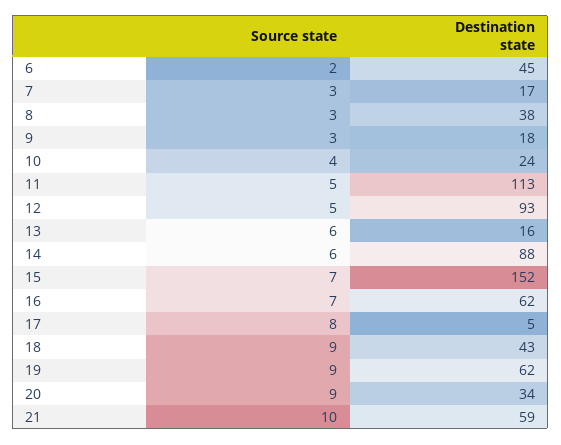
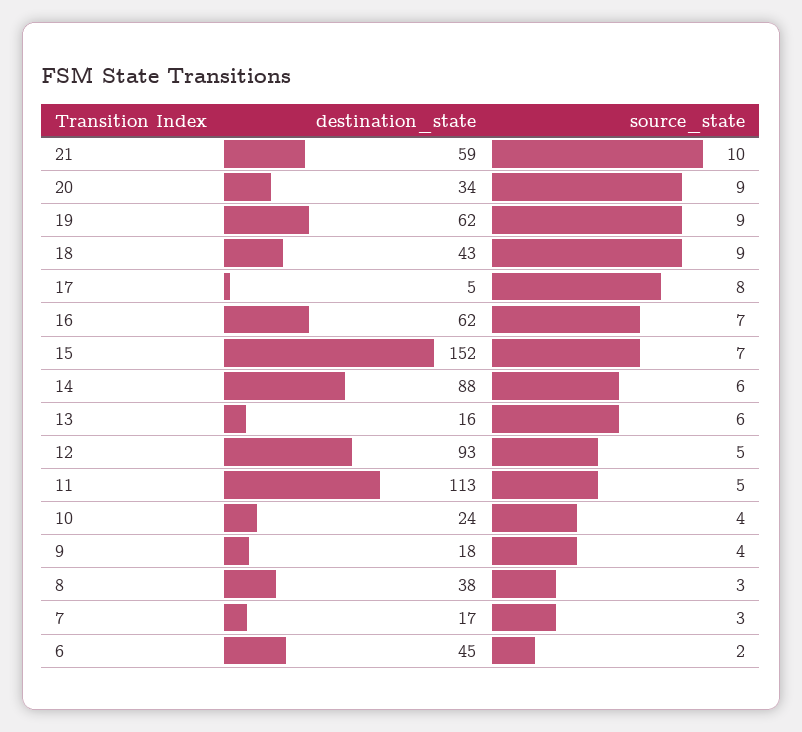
  {
    "Source state": {
      "6": 2,
      "7": 3,
      "8": 3,
-     "9": 3,
+     "9": 4,
      "10": 4,
      "11": 5,
      "12": 5,
      "13": 6,
      "14": 6,
      "15": 7,
      "16": 7,
      "17": 8,
      "18": 9,
      "19": 9,
      "20": 9,
      "21": 10
    },
    "Destination state": {
      "6": 45,
      "7": 17,
      "8": 38,
      "9": 18,
      "10": 24,
      "11": 113,
      "12": 93,
      "13": 16,
      "14": 88,
      "15": 152,
      "16": 62,
      "17": 5,
      "18": 43,
      "19": 62,
      "20": 34,
      "21": 59
    }
  }

